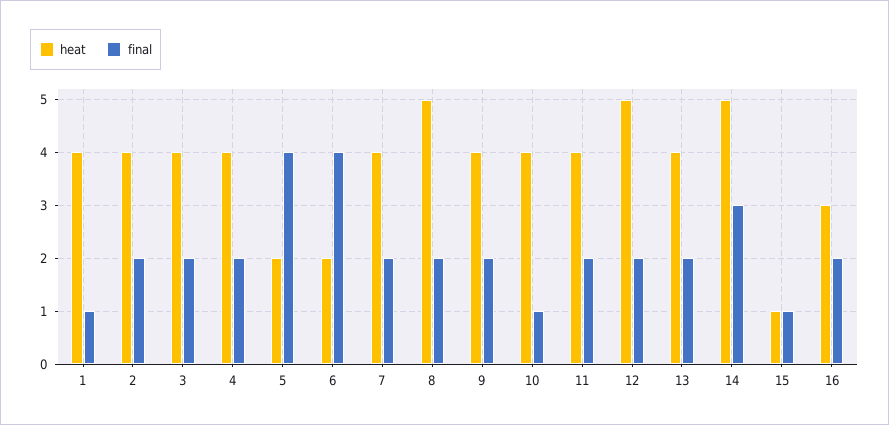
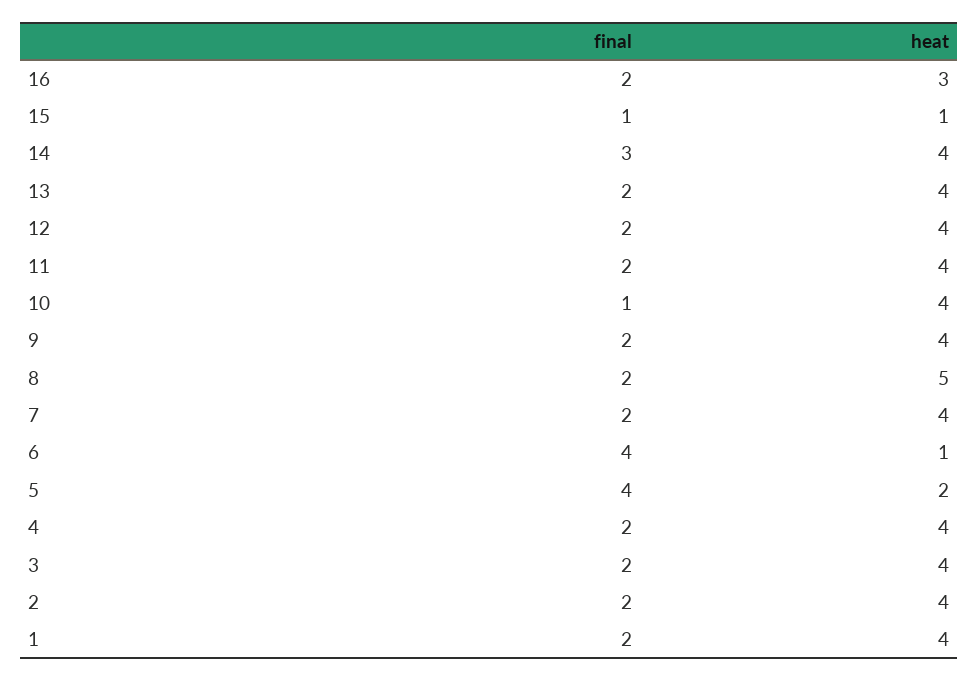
  {
    "heat": {
      "1": 4,
      "2": 4,
      "3": 4,
      "4": 4,
      "5": 2,
-     "6": 2,
+     "6": 1,
      "7": 4,
      "8": 5,
      "9": 4,
      "10": 4,
      "11": 4,
-     "12": 5,
+     "12": 4,
      "13": 4,
-     "14": 5,
+     "14": 4,
      "15": 1,
      "16": 3
    },
    "final": {
-     "1": 1,
+     "1": 2,
      "2": 2,
      "3": 2,
      "4": 2,
      "5": 4,
      "6": 4,
      "7": 2,
      "8": 2,
      "9": 2,
      "10": 1,
      "11": 2,
      "12": 2,
      "13": 2,
      "14": 3,
      "15": 1,
      "16": 2
    }
  }

